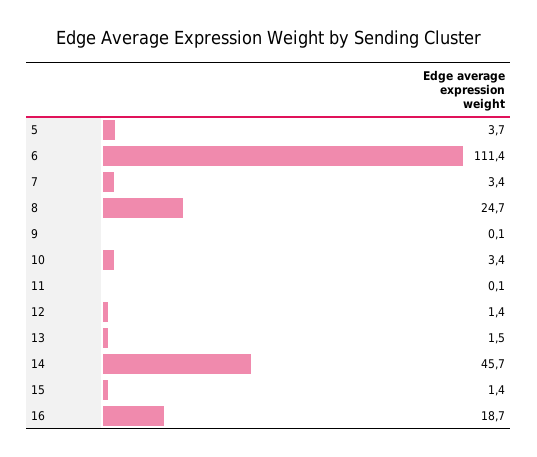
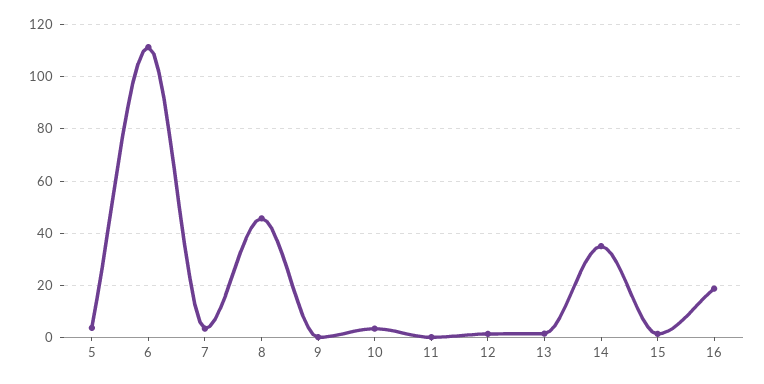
  {
    "5": 3.7,
    "6": 111.4,
    "7": 3.4,
-   "8": 24.7,
+   "8": 45,
    "9": 0.1,
    "10": 3.4,
    "11": 0.1,
    "12": 1.4,
    "13": 1.5,
-   "14": 45.7,
+   "14": 35,
    "15": 1.4,
    "16": 18.7
  }

